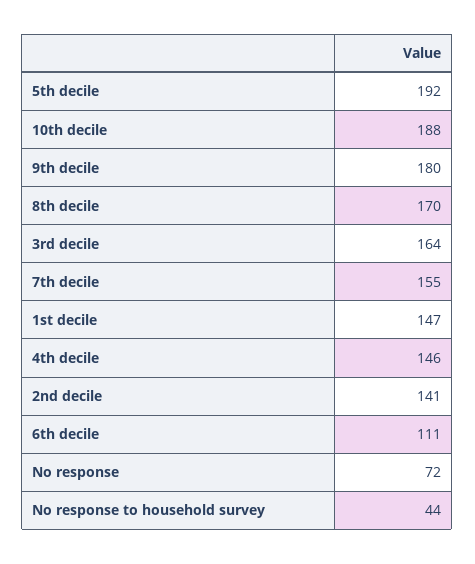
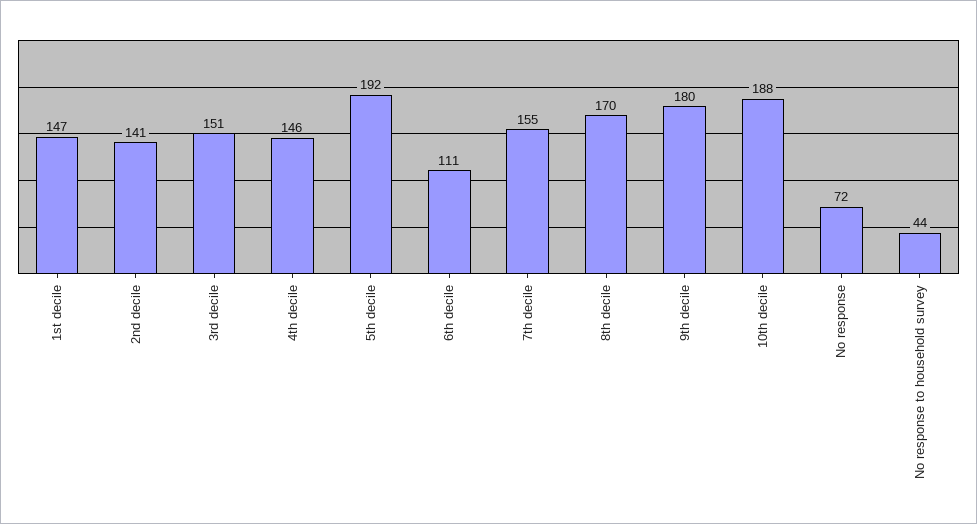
  {
    "5th decile": 192,
    "10th decile": 188,
    "9th decile": 180,
    "8th decile": 170,
-   "3rd decile": 164,
+   "3rd decile": 151,
    "7th decile": 155,
    "1st decile": 147,
    "4th decile": 146,
    "2nd decile": 141,
    "6th decile": 111,
    "No response": 72,
    "No response to household survey": 44
  }

